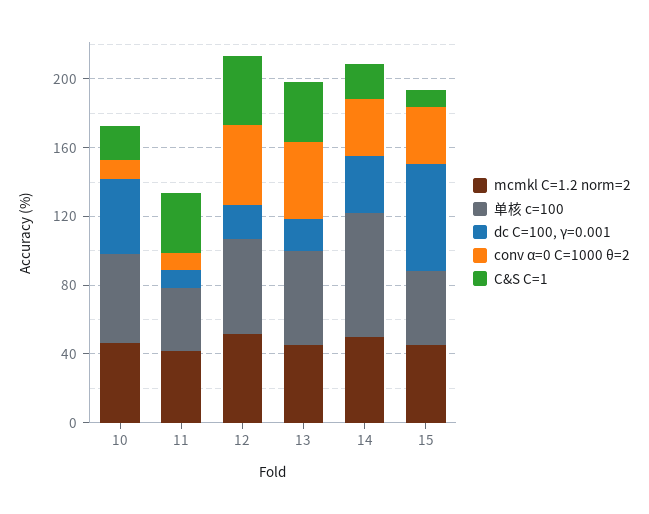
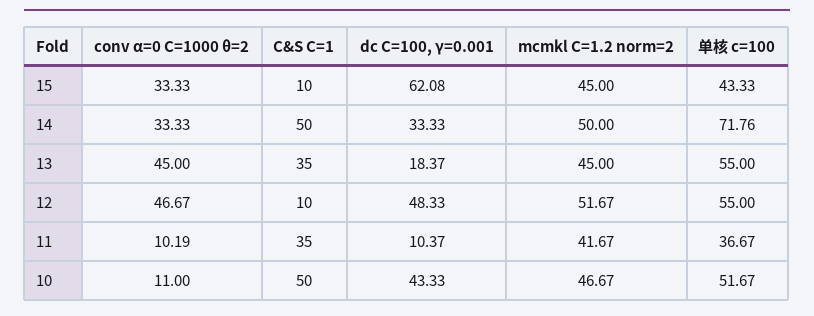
  {
    "mcmkl C=1.2 norm=2": {
      "10": 46.67,
      "11": 41.67,
      "12": 51.67,
      "13": 45,
      "14": 50,
      "15": 45
    },
    "单核 c=100": {
      "10": 51.67,
      "11": 36.67,
      "12": 55,
      "13": 55,
      "14": 71.76,
      "15": 43.33
    },
    "dc C=100, γ=0.001": {
      "10": 43.33,
      "11": 10.37,
-     "12": 20,
+     "12": 48.33,
      "13": 18.37,
      "14": 33.33,
      "15": 62.08
    },
    "conv α=0 C=1000 θ=2": {
      "10": 11,
      "11": 10.19,
      "12": 46.67,
      "13": 45,
      "14": 33.33,
      "15": 33.33
    },
    "C&S C=1": {
-     "10": 20,
+     "10": 50,
      "11": 35,
-     "12": 40,
+     "12": 10,
      "13": 35,
-     "14": 20,
+     "14": 50,
      "15": 10
    }
  }

